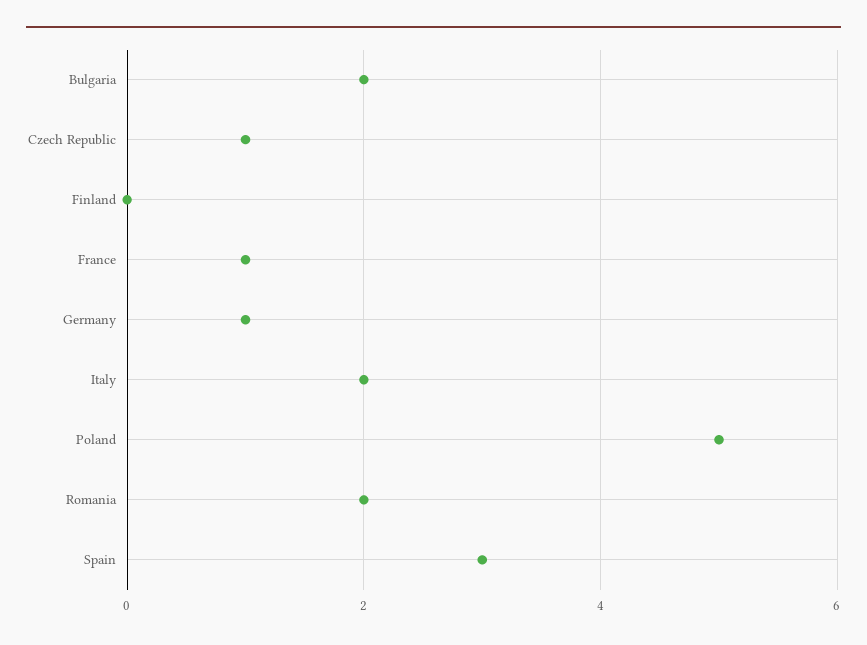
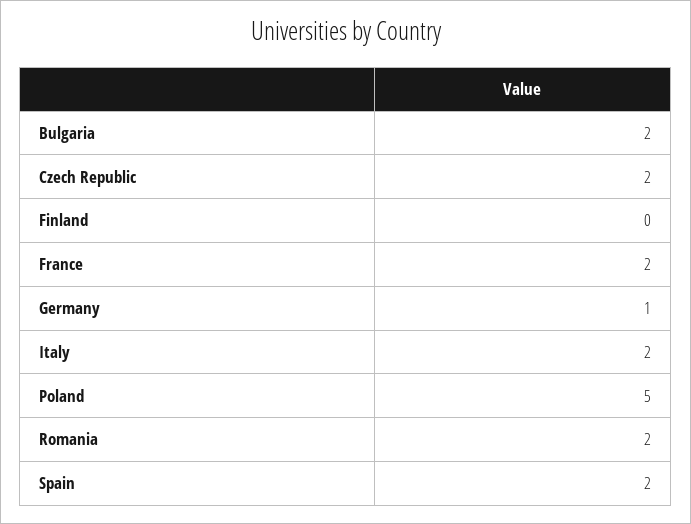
  {
    "Bulgaria": 2,
-   "Czech Republic": 1,
+   "Czech Republic": 2,
    "Finland": 0,
-   "France": 1,
+   "France": 2,
    "Germany": 1,
    "Italy": 2,
    "Poland": 5,
    "Romania": 2,
-   "Spain": 3
+   "Spain": 2
  }

